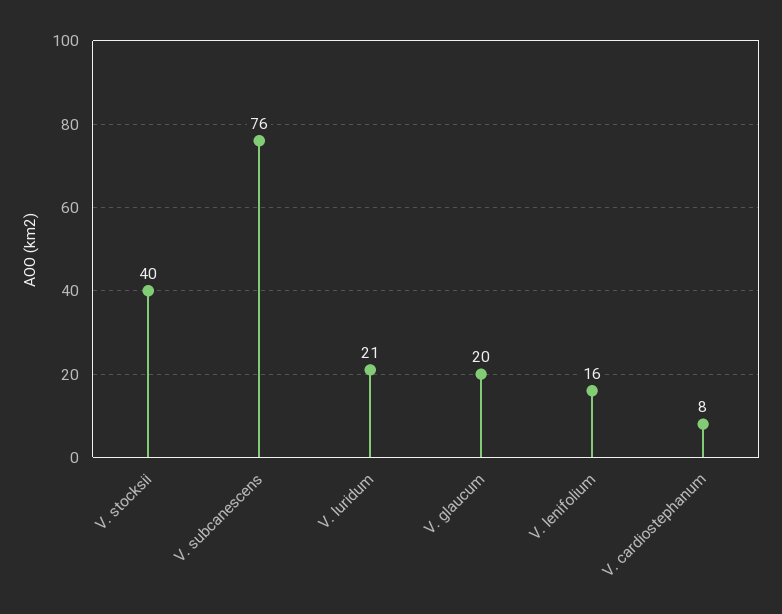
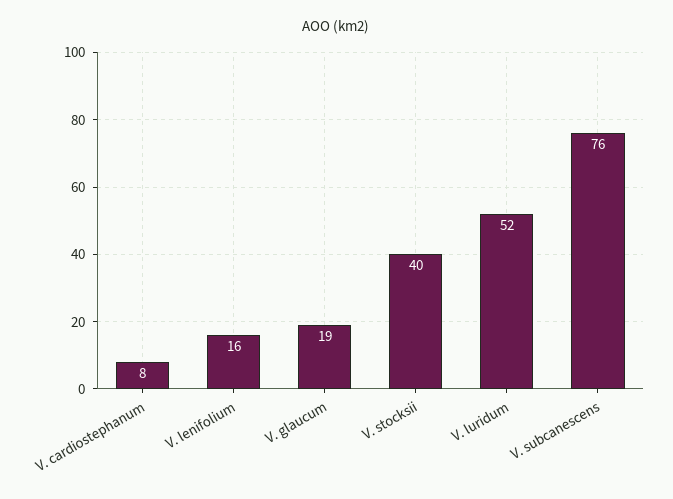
  {
    "V. stocksii": 40,
    "V. subcanescens": 76,
-   "V. luridum": 21,
+   "V. luridum": 52,
-   "V. glaucum": 20,
+   "V. glaucum": 19,
    "V. lenifolium": 16,
    "V. cardiostephanum": 8
  }

